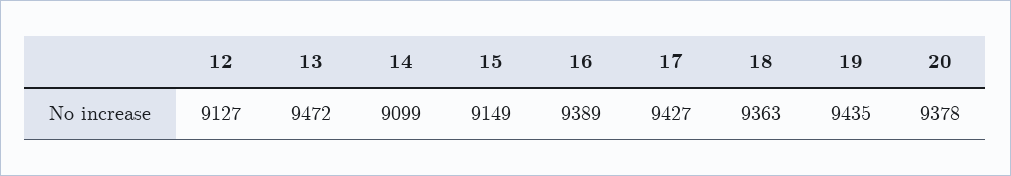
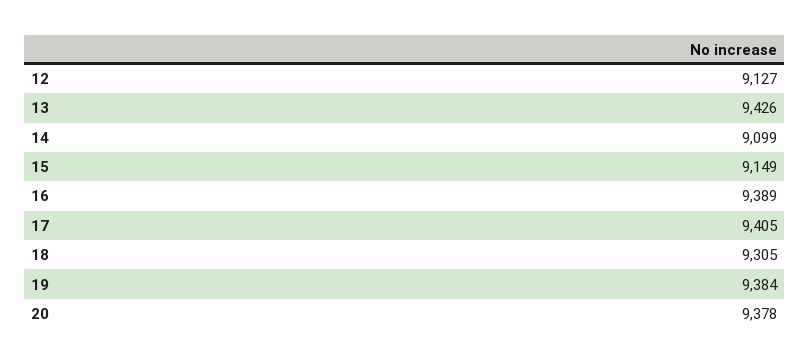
  {
    "12": 9127,
-   "13": 9472,
+   "13": 9426,
    "14": 9099,
    "15": 9149,
    "16": 9389,
-   "17": 9427,
+   "17": 9405,
-   "18": 9363,
+   "18": 9305,
-   "19": 9435,
+   "19": 9384,
    "20": 9378
  }

